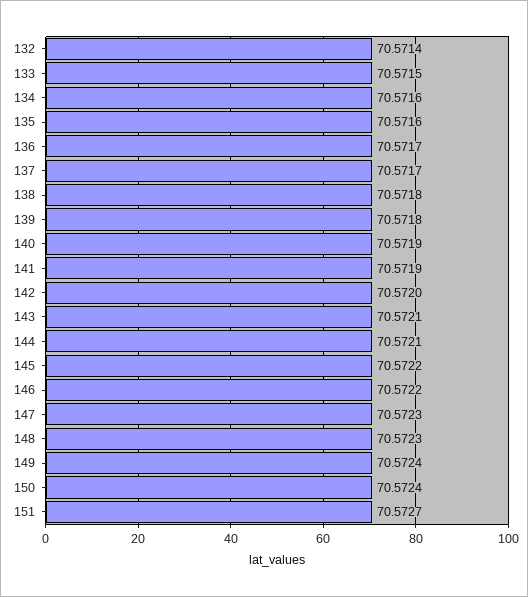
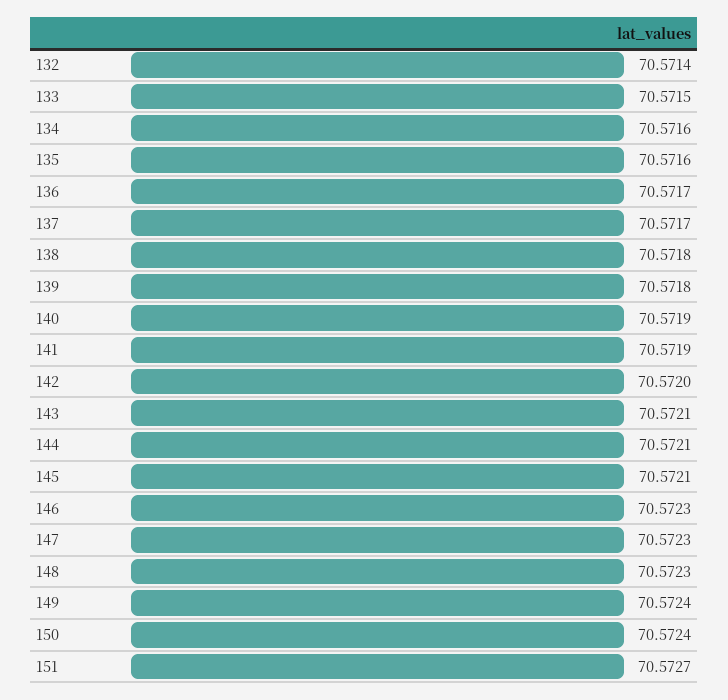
  {
    "132": 70.5714,
    "133": 70.5715,
    "134": 70.5716,
    "135": 70.5716,
    "136": 70.5717,
    "137": 70.5717,
    "138": 70.5718,
    "139": 70.5718,
    "140": 70.5719,
    "141": 70.5719,
    "142": 70.572,
    "143": 70.5721,
    "144": 70.5721,
-   "145": 70.5722,
+   "145": 70.5721,
-   "146": 70.5722,
+   "146": 70.5723,
    "147": 70.5723,
    "148": 70.5723,
    "149": 70.5724,
    "150": 70.5724,
    "151": 70.5727
  }

